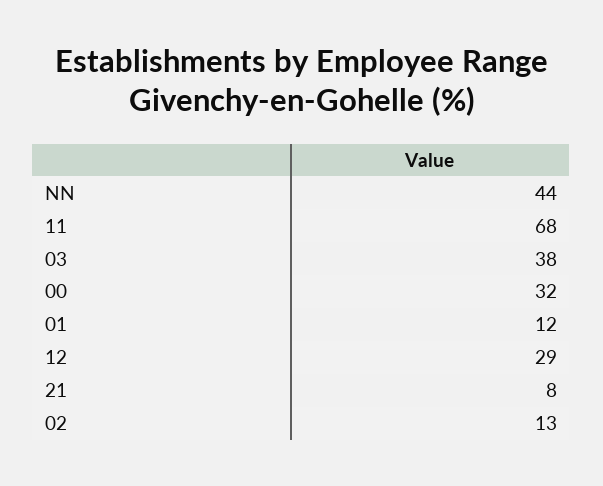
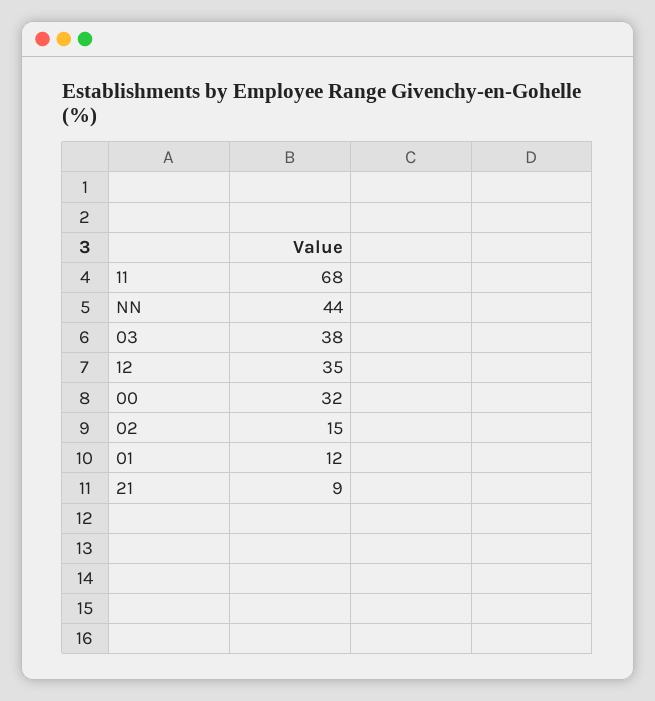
  {
    "NN": 44,
    "11": 68,
    "03": 38,
    "00": 32,
    "01": 12,
-   "12": 29,
+   "12": 35,
-   "21": 8,
+   "21": 9,
-   "02": 13
+   "02": 15
  }

